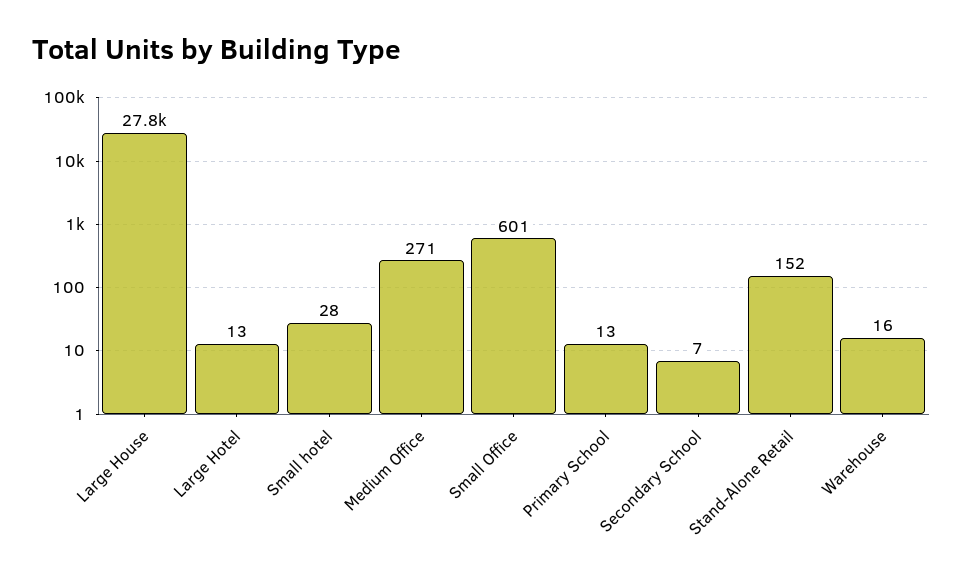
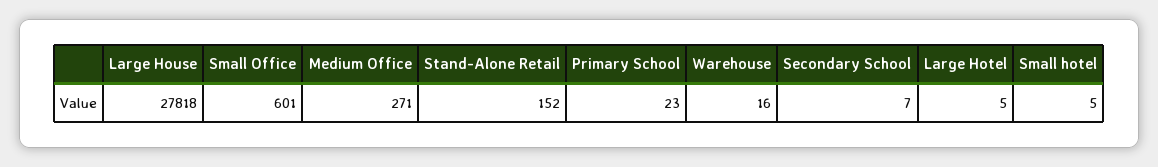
  {
    "Large House": 27818,
-   "Large Hotel": 13,
+   "Large Hotel": 5,
-   "Small hotel": 28,
+   "Small hotel": 5,
    "Medium Office": 271,
    "Small Office": 601,
-   "Primary School": 13,
+   "Primary School": 23,
    "Secondary School": 7,
    "Stand-Alone Retail": 152,
    "Warehouse": 16
  }

